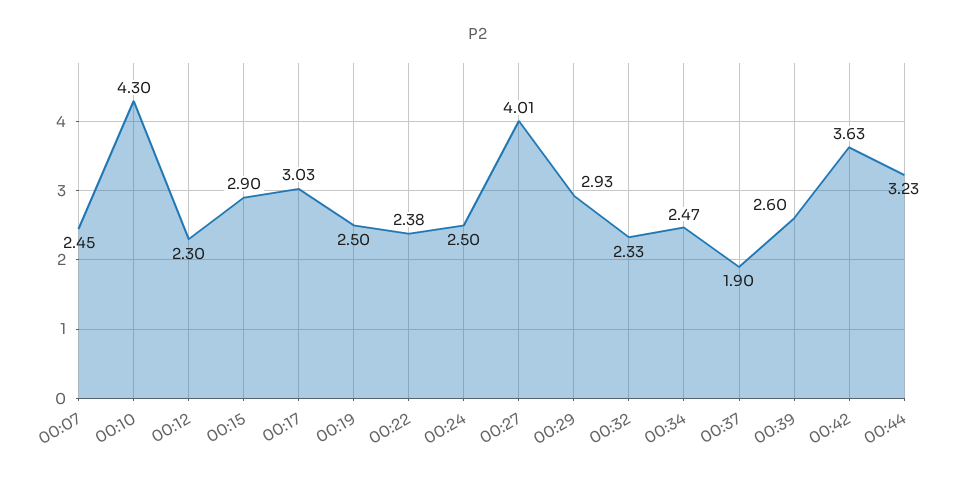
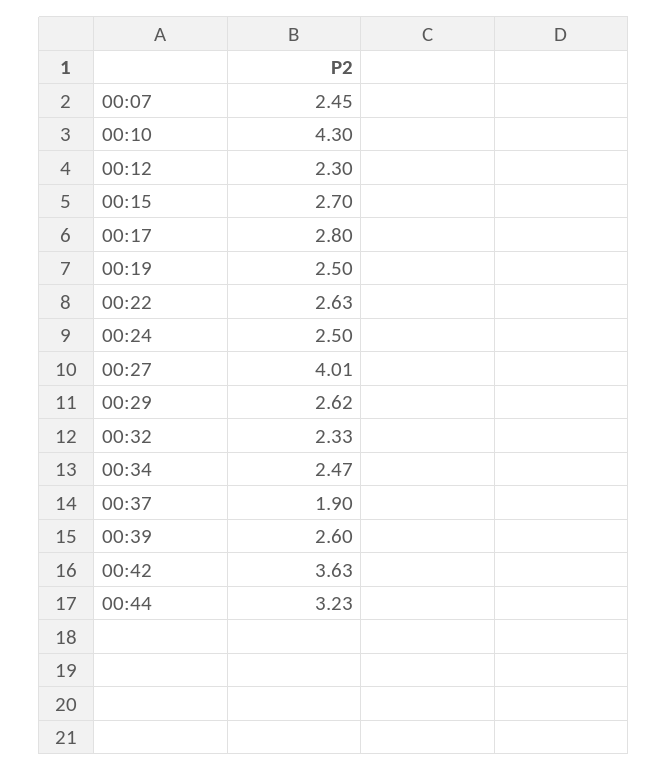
  {
    "00:07": 2.45,
    "00:10": 4.3,
    "00:12": 2.3,
-   "00:15": 2.9,
+   "00:15": 2.7,
-   "00:17": 3.03,
+   "00:17": 2.8,
    "00:19": 2.5,
-   "00:22": 2.38,
+   "00:22": 2.63,
    "00:24": 2.5,
    "00:27": 4.01,
-   "00:29": 2.93,
+   "00:29": 2.62,
    "00:32": 2.33,
    "00:34": 2.47,
    "00:37": 1.9,
    "00:39": 2.6,
    "00:42": 3.63,
    "00:44": 3.23
  }

